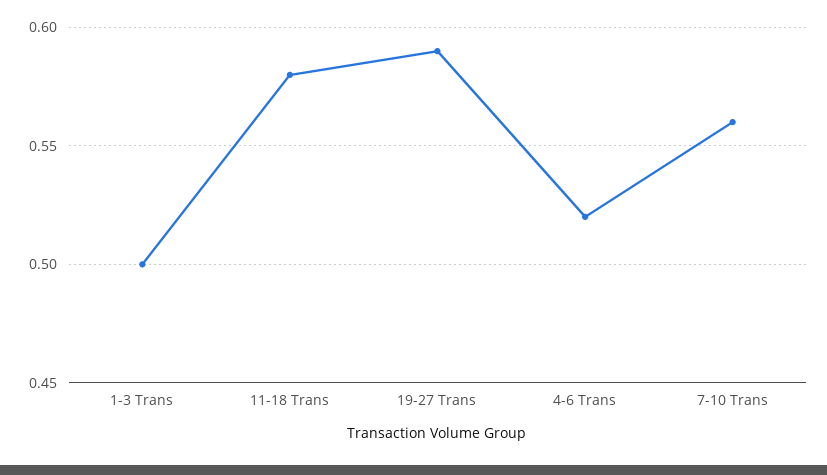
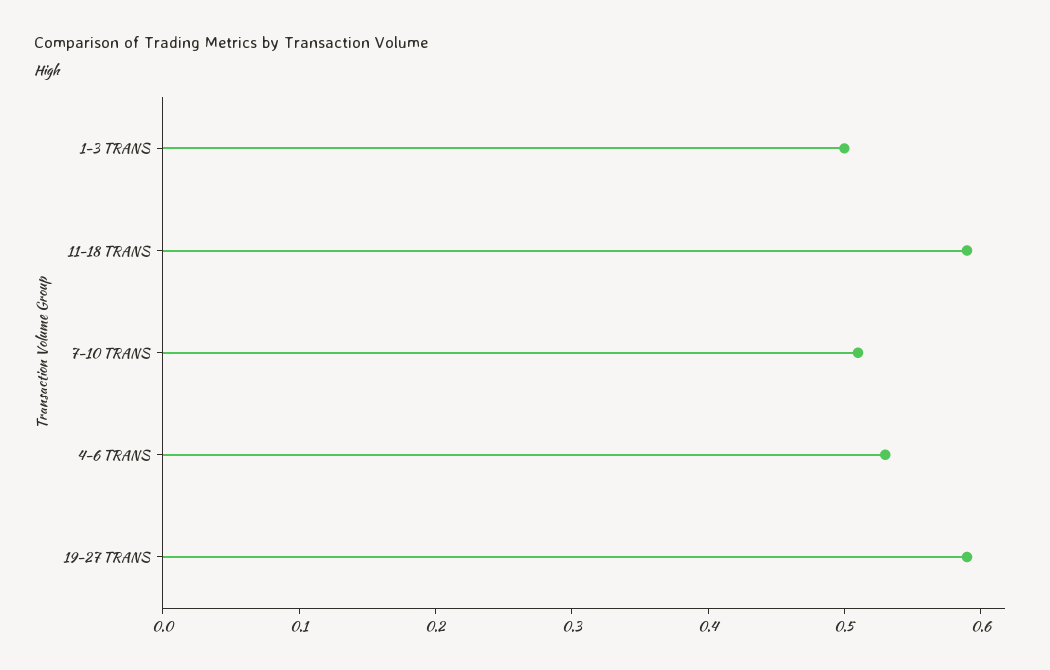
  {
    "1-3 Trans": 0.5,
-   "11-18 Trans": 0.58,
+   "11-18 Trans": 0.59,
    "19-27 Trans": 0.59,
-   "4-6 Trans": 0.52,
+   "4-6 Trans": 0.53,
-   "7-10 Trans": 0.56
+   "7-10 Trans": 0.51
  }

